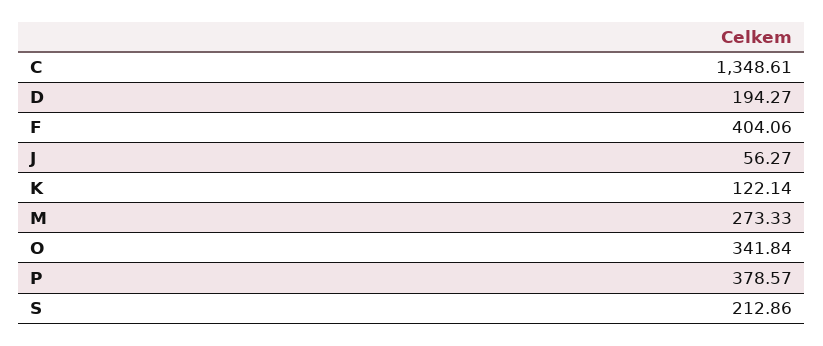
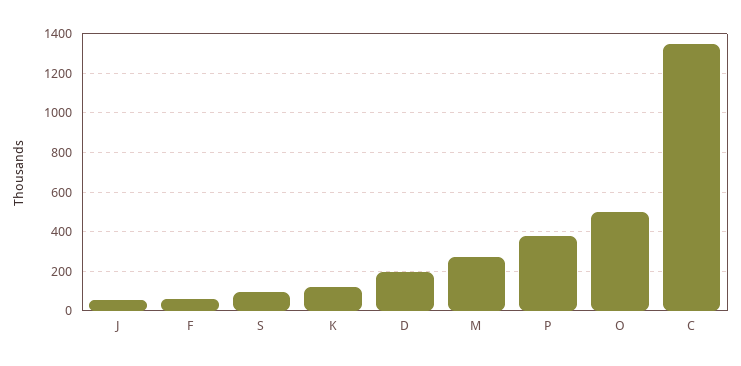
  {
    "C": 1348.61,
    "D": 194.27,
-   "F": 404.06,
+   "F": 50,
    "J": 56.27,
    "K": 122.14,
    "M": 273.33,
-   "O": 341.84,
+   "O": 500,
    "P": 378.57,
-   "S": 212.86
+   "S": 100
  }

